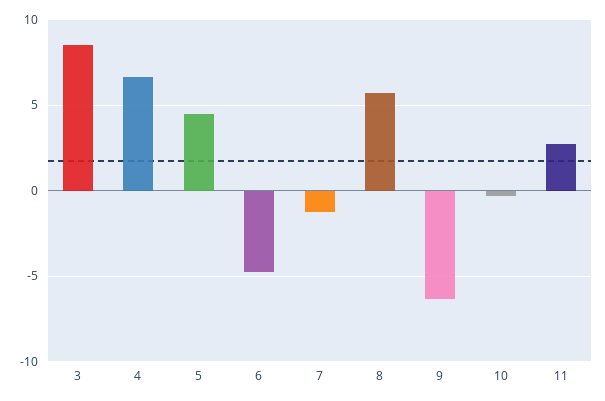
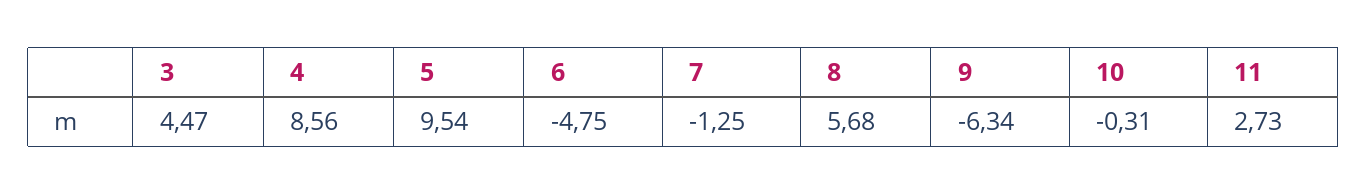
  {
-   "3": 8.5,
+   "3": 4.47,
-   "4": 6.5,
+   "4": 8.56,
-   "5": 4.5,
+   "5": 9.54,
    "6": -4.75,
    "7": -1.25,
    "8": 5.68,
    "9": -6.34,
    "10": -0.31,
    "11": 2.73
  }

